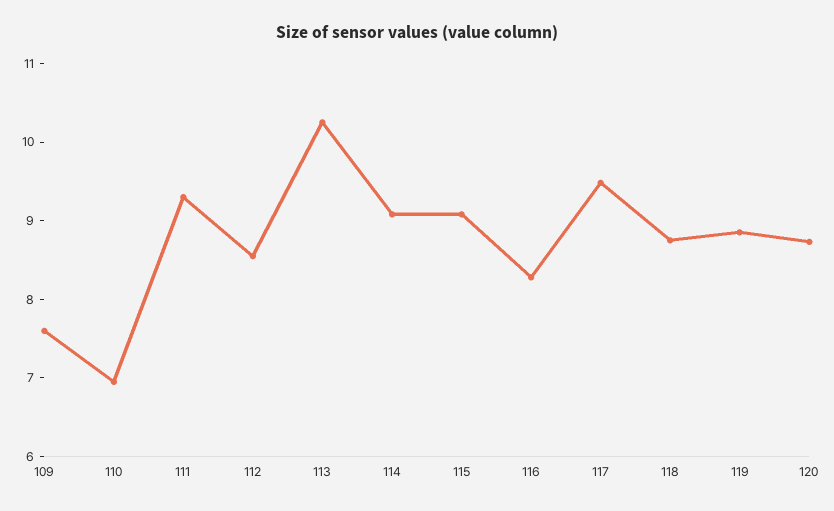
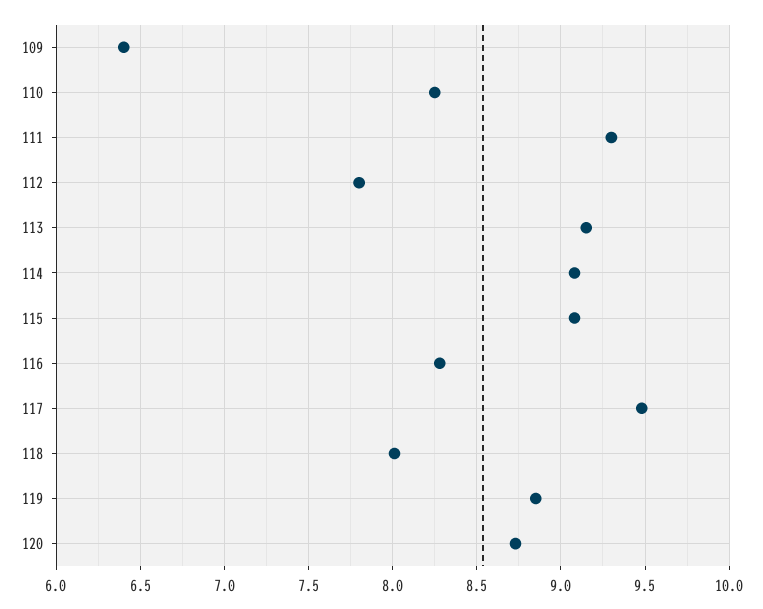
  {
-   "109": 7.6,
+   "109": 6.4,
-   "110": 7,
+   "110": 8.25,
    "111": 9.3,
-   "112": 8.6,
+   "112": 7.8,
-   "113": 10.2,
+   "113": 9.15,
    "114": 9.1,
    "115": 9.1,
    "116": 8.3,
    "117": 9.5,
-   "118": 8.8,
+   "118": 8,
    "119": 8.85,
    "120": 8.75
  }

